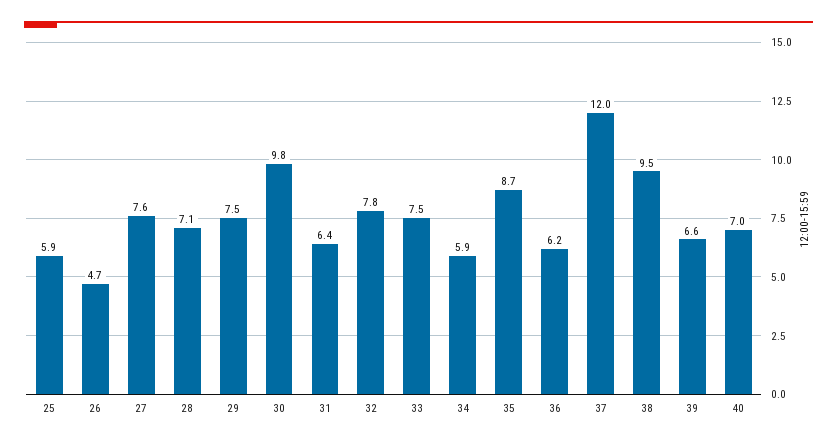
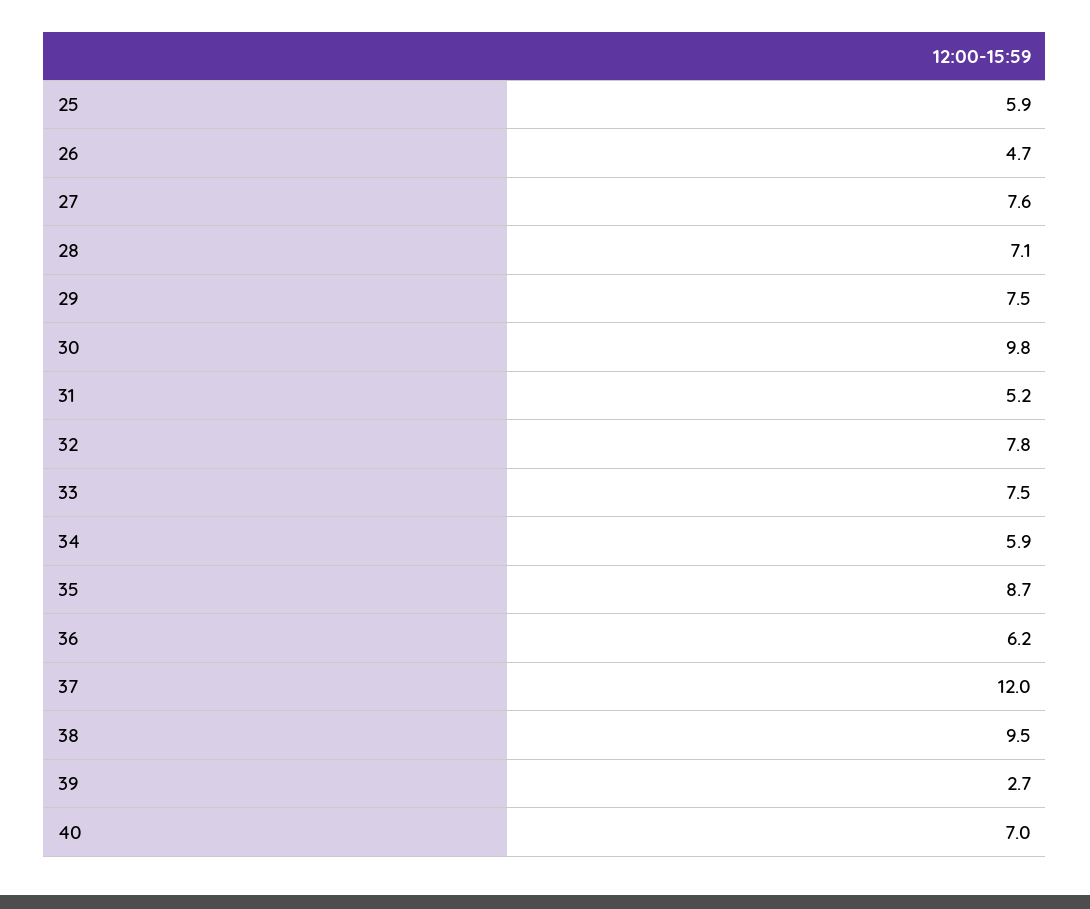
  {
    "25": 5.9,
    "26": 4.7,
    "27": 7.6,
    "28": 7.1,
    "29": 7.5,
    "30": 9.8,
-   "31": 6.4,
+   "31": 5.2,
    "32": 7.8,
    "33": 7.5,
    "34": 5.9,
    "35": 8.7,
    "36": 6.2,
    "37": 12,
    "38": 9.5,
-   "39": 6.6,
+   "39": 2.7,
    "40": 7
  }

